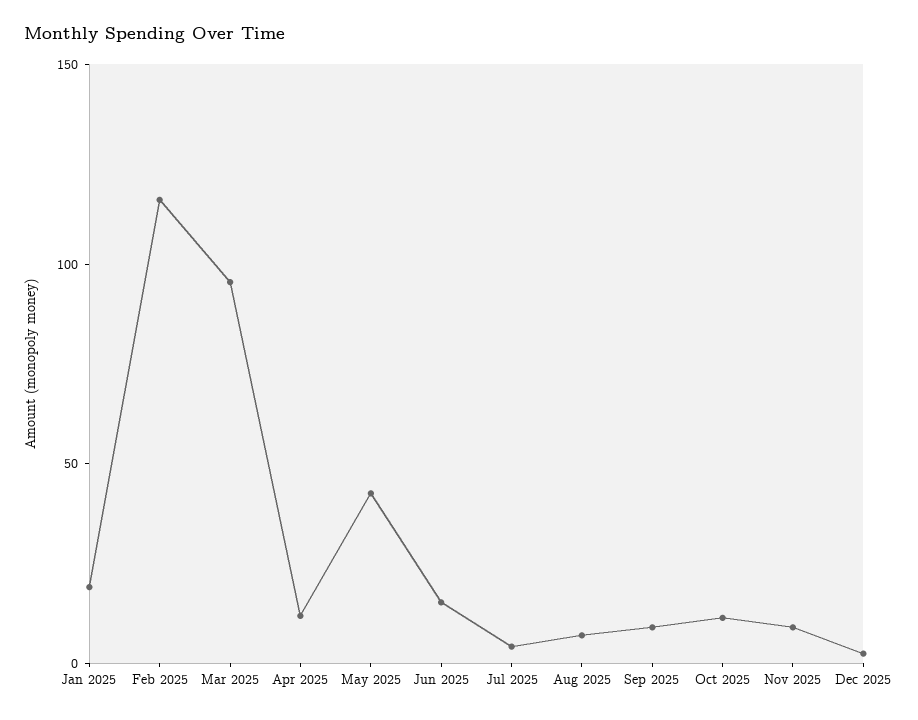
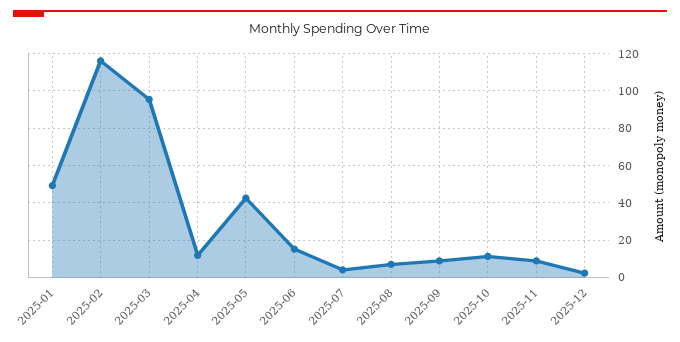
  {
-   "Jan 2025": 20,
+   "Jan 2025": 50,
    "Feb 2025": 115,
    "Mar 2025": 95,
    "Apr 2025": 10,
    "May 2025": 45,
    "Jun 2025": 15,
    "Jul 2025": 5,
    "Aug 2025": 5,
    "Sep 2025": 10,
    "Oct 2025": 10,
    "Nov 2025": 10,
    "Dec 2025": 0
  }

